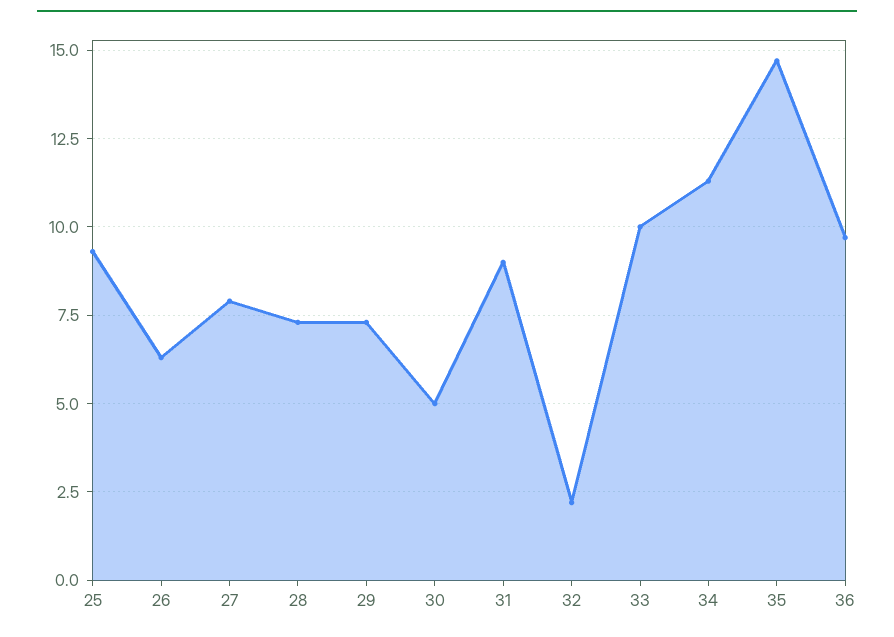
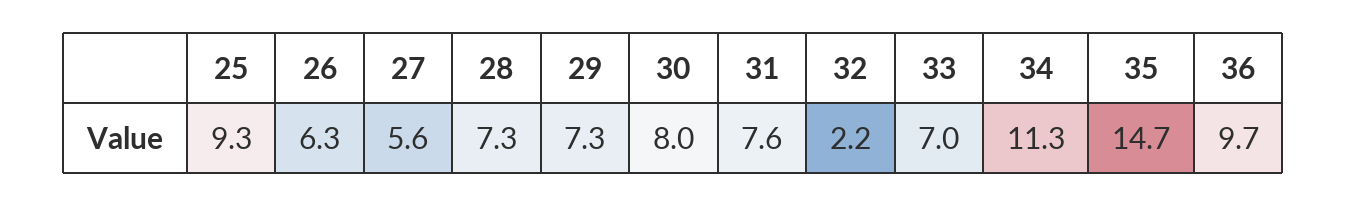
  {
    "25": 9.3,
    "26": 6.3,
-   "27": 8,
+   "27": 5.6,
    "28": 7.3,
    "29": 7.3,
-   "30": 5,
+   "30": 8,
-   "31": 9,
+   "31": 7.6,
    "32": 2.2,
-   "33": 10,
+   "33": 7,
    "34": 11.3,
    "35": 14.7,
    "36": 9.7
  }

